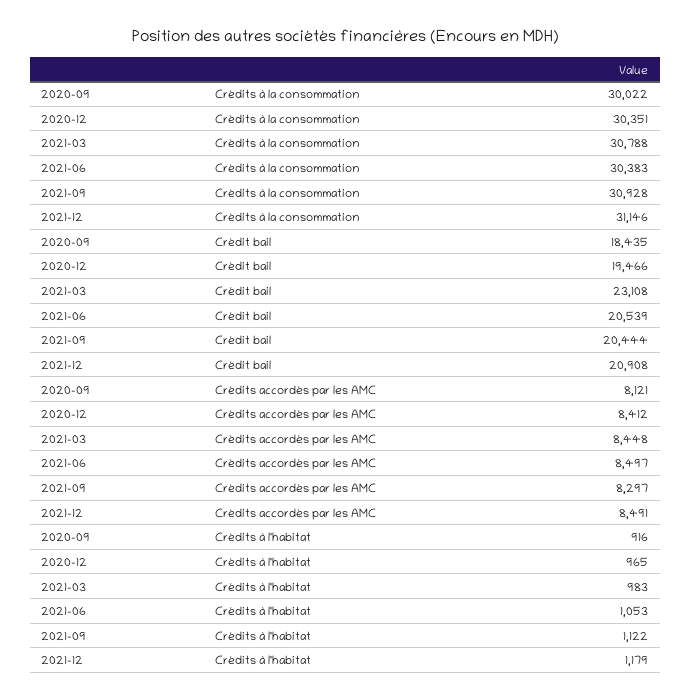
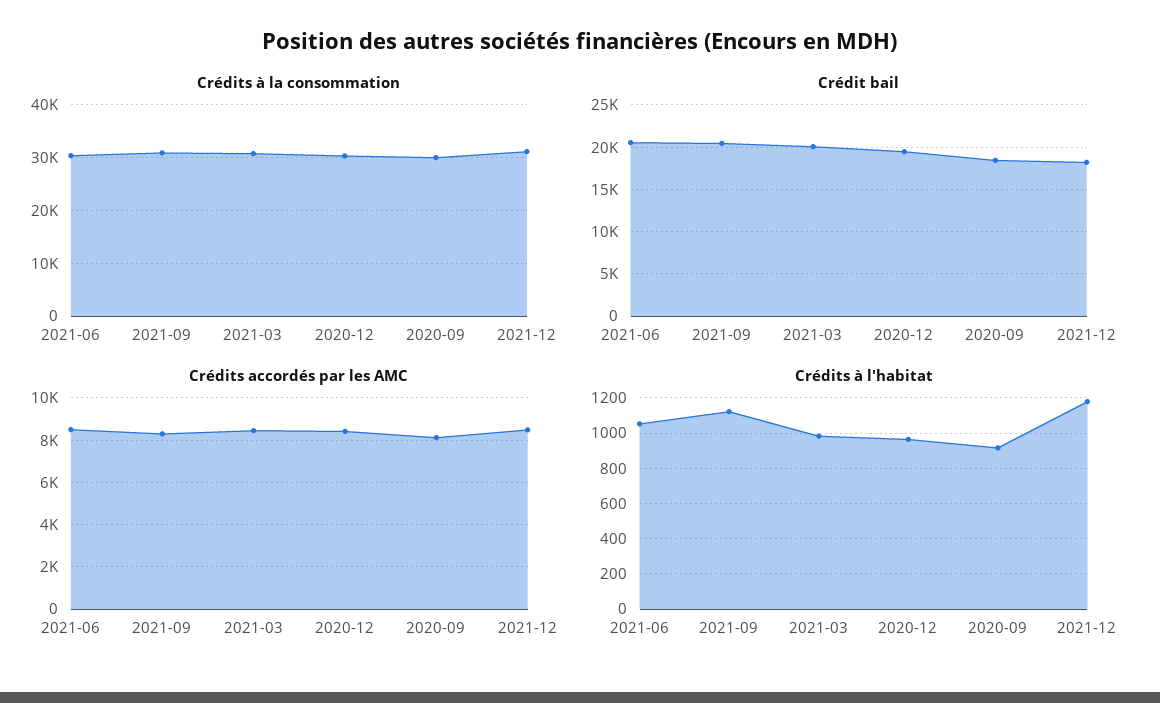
  {
    "Crédits à la consommation": {
      "2020-09": 30022,
      "2020-12": 30351,
      "2021-03": 30788,
      "2021-06": 30383,
      "2021-09": 30928,
      "2021-12": 31146
    },
    "Crédit bail": {
      "2020-09": 18435,
      "2020-12": 19466,
-     "2021-03": 23108,
+     "2021-03": 20000,
      "2021-06": 20539,
      "2021-09": 20444,
-     "2021-12": 20908
+     "2021-12": 18000
    },
    "Crédits accordés par les AMC": {
      "2020-09": 8121,
      "2020-12": 8412,
      "2021-03": 8448,
      "2021-06": 8497,
      "2021-09": 8297,
      "2021-12": 8491
    },
    "Crédits à l'habitat": {
      "2020-09": 916,
      "2020-12": 965,
      "2021-03": 983,
      "2021-06": 1053,
      "2021-09": 1122,
      "2021-12": 1179
    }
  }

